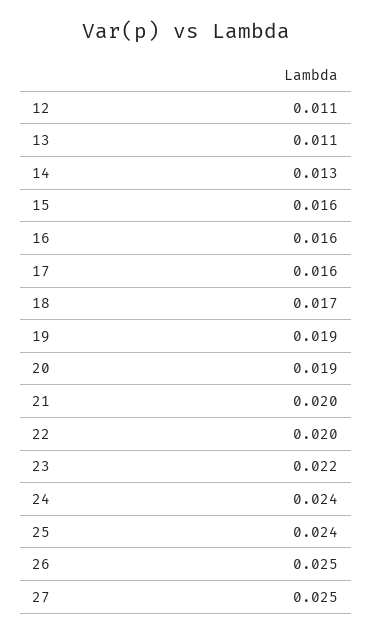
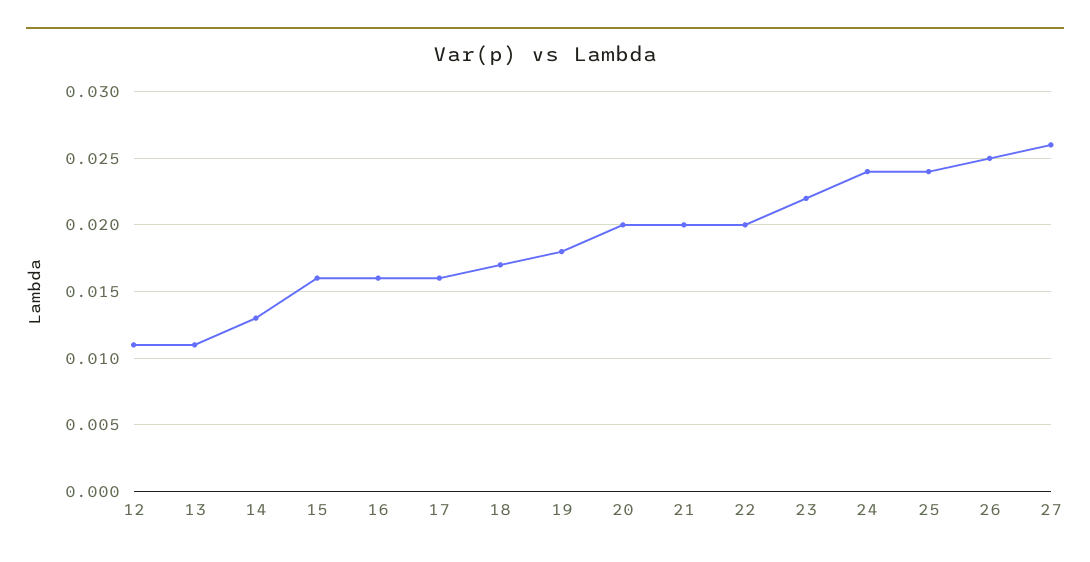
  {
    "12": 0.011,
    "13": 0.011,
    "14": 0.013,
    "15": 0.016,
    "16": 0.016,
    "17": 0.016,
    "18": 0.017,
-   "19": 0.019,
+   "19": 0.018,
-   "20": 0.019,
+   "20": 0.02,
    "21": 0.02,
    "22": 0.02,
    "23": 0.022,
    "24": 0.024,
    "25": 0.024,
    "26": 0.025,
-   "27": 0.025
+   "27": 0.026
  }

